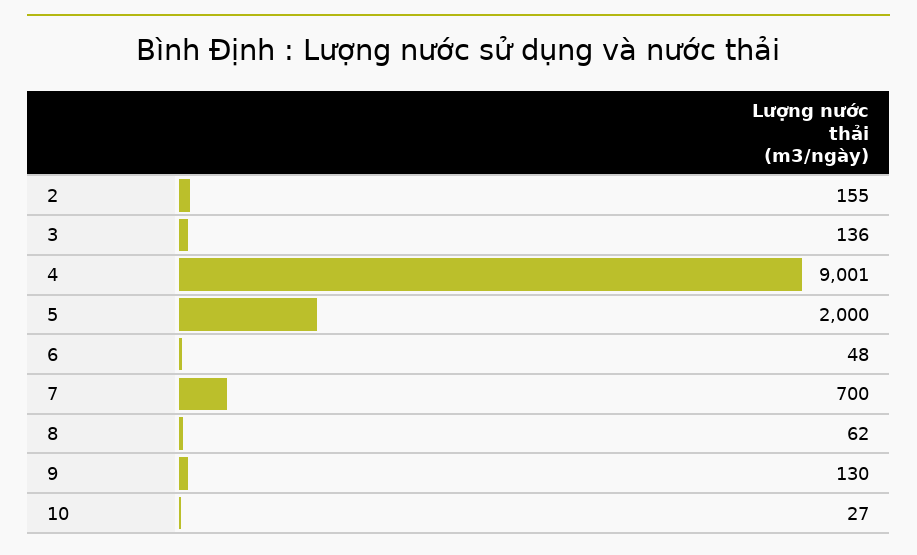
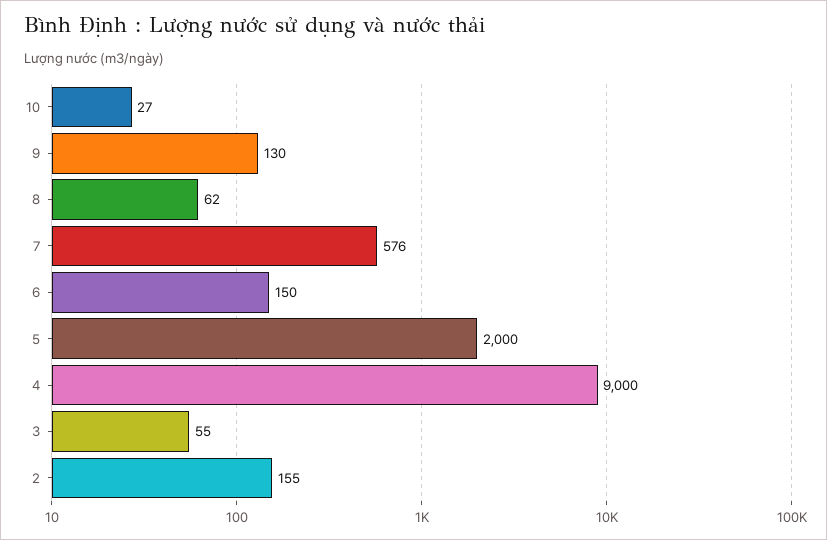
  {
    "2": 155,
-   "3": 136,
+   "3": 55,
-   "4": 9001,
+   "4": 9000,
    "5": 2000,
-   "6": 48,
+   "6": 150,
-   "7": 700,
+   "7": 576,
    "8": 62,
    "9": 130,
    "10": 27
  }

